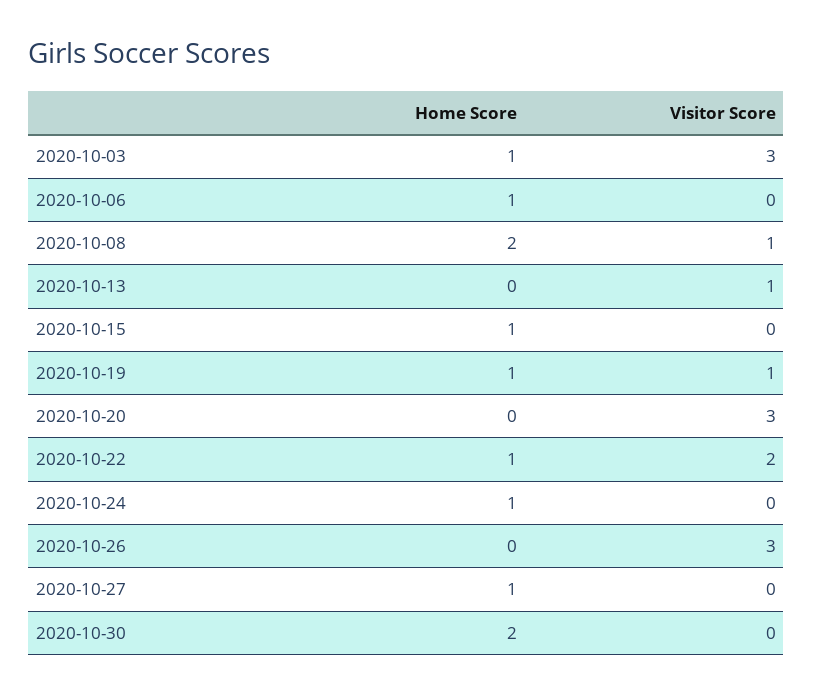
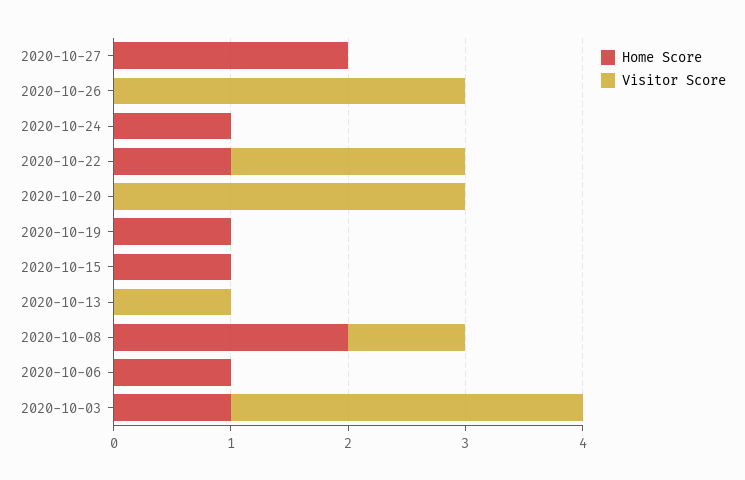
  {
    "Home Score": {
      "2020-10-03": 1,
      "2020-10-06": 1,
      "2020-10-08": 2,
      "2020-10-13": 0,
      "2020-10-15": 1,
      "2020-10-19": 1,
      "2020-10-20": 0,
      "2020-10-22": 1,
      "2020-10-24": 1,
      "2020-10-26": 0,
-     "2020-10-27": 1,
+     "2020-10-27": 2
-     "2020-10-30": 2
    },
    "Visitor Score": {
      "2020-10-03": 3,
      "2020-10-06": 0,
      "2020-10-08": 1,
      "2020-10-13": 1,
      "2020-10-15": 0,
-     "2020-10-19": 1,
+     "2020-10-19": 0,
      "2020-10-20": 3,
      "2020-10-22": 2,
      "2020-10-24": 0,
      "2020-10-26": 3,
-     "2020-10-27": 0,
+     "2020-10-27": 0
-     "2020-10-30": 0
    }
  }

